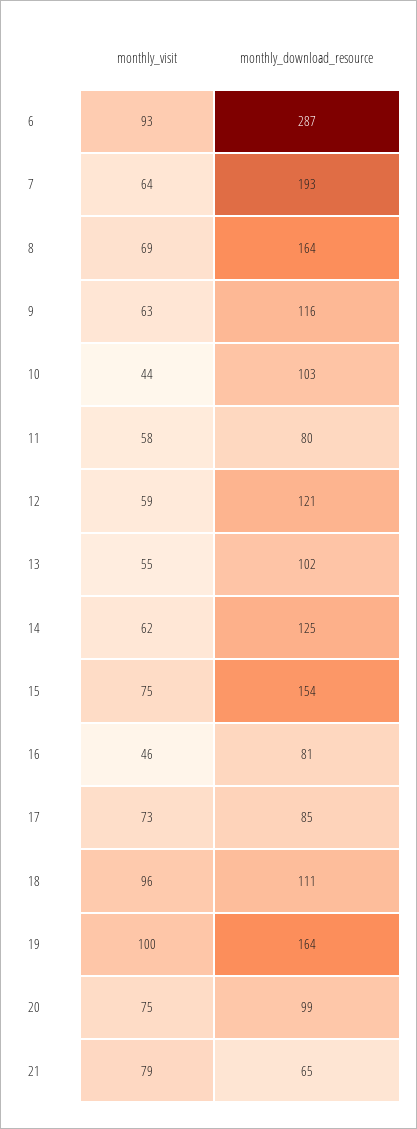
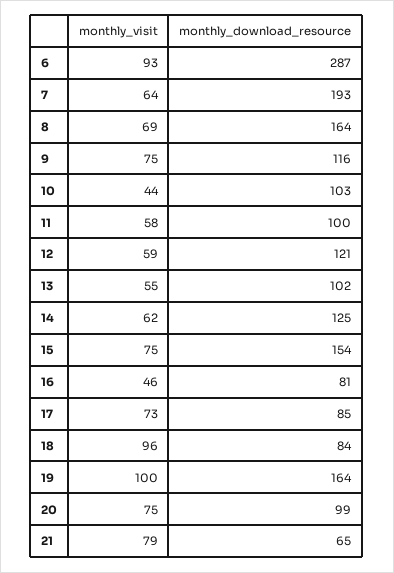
  {
    "monthly_visit": {
      "6": 93,
      "7": 64,
      "8": 69,
-     "9": 63,
+     "9": 75,
      "10": 44,
      "11": 58,
      "12": 59,
      "13": 55,
      "14": 62,
      "15": 75,
      "16": 46,
      "17": 73,
      "18": 96,
      "19": 100,
      "20": 75,
      "21": 79
    },
    "monthly_download_resource": {
      "6": 287,
      "7": 193,
      "8": 164,
      "9": 116,
      "10": 103,
-     "11": 80,
+     "11": 100,
      "12": 121,
      "13": 102,
      "14": 125,
      "15": 154,
      "16": 81,
      "17": 85,
-     "18": 111,
+     "18": 84,
      "19": 164,
      "20": 99,
      "21": 65
    }
  }

